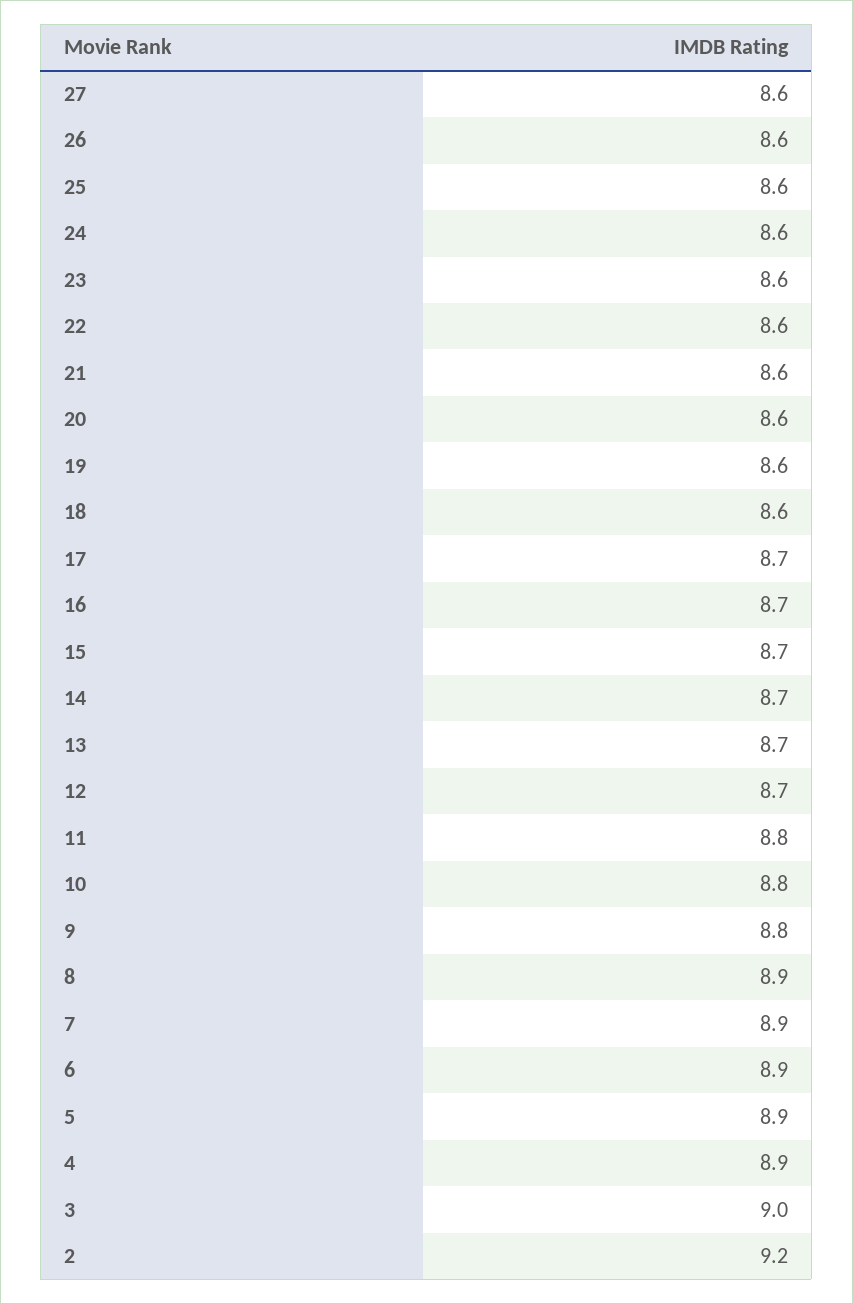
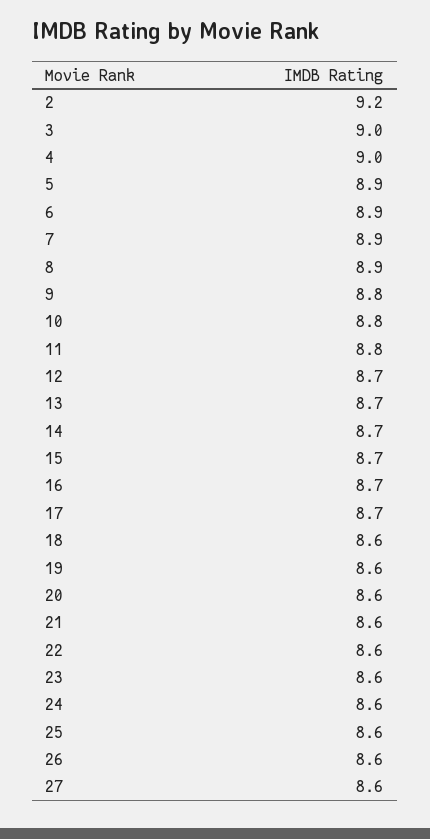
  {
    "27": 8.6,
    "26": 8.6,
    "25": 8.6,
    "24": 8.6,
    "23": 8.6,
    "22": 8.6,
    "21": 8.6,
    "20": 8.6,
    "19": 8.6,
    "18": 8.6,
    "17": 8.7,
    "16": 8.7,
    "15": 8.7,
    "14": 8.7,
    "13": 8.7,
    "12": 8.7,
    "11": 8.8,
    "10": 8.8,
    "9": 8.8,
    "8": 8.9,
    "7": 8.9,
    "6": 8.9,
    "5": 8.9,
-   "4": 8.9,
+   "4": 9,
    "3": 9,
    "2": 9.2
  }

